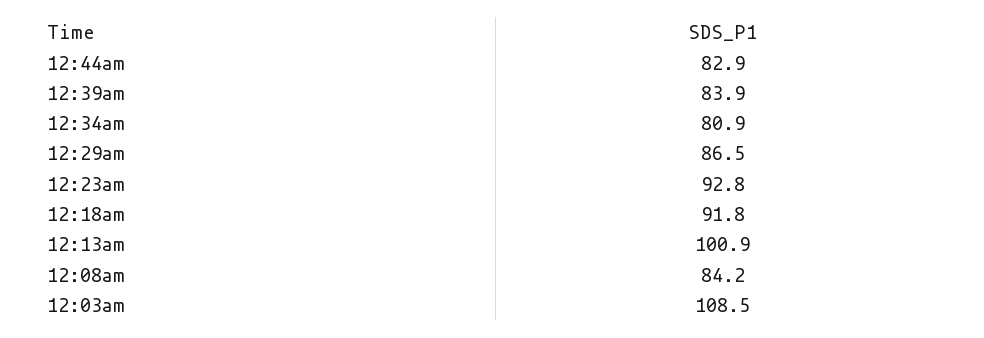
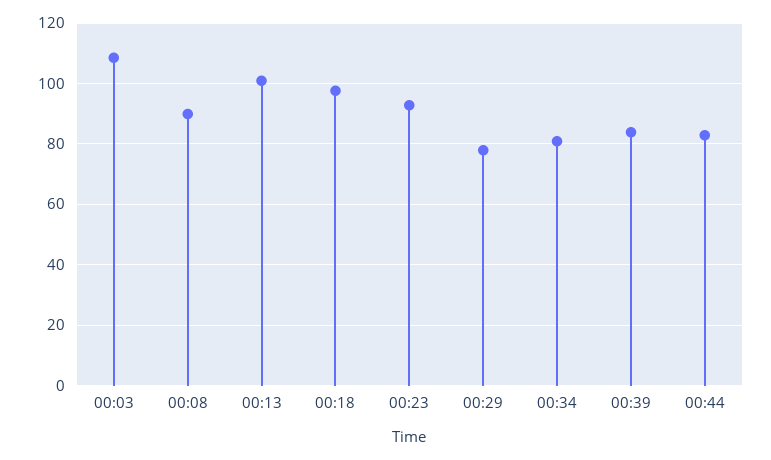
  {
    "12:44am": 82.9,
    "12:39am": 83.9,
    "12:34am": 80.9,
-   "12:29am": 86.5,
+   "12:29am": 78,
    "12:23am": 92.8,
-   "12:18am": 91.8,
+   "12:18am": 98,
    "12:13am": 100.9,
-   "12:08am": 84.2,
+   "12:08am": 90,
    "12:03am": 108.5
  }

